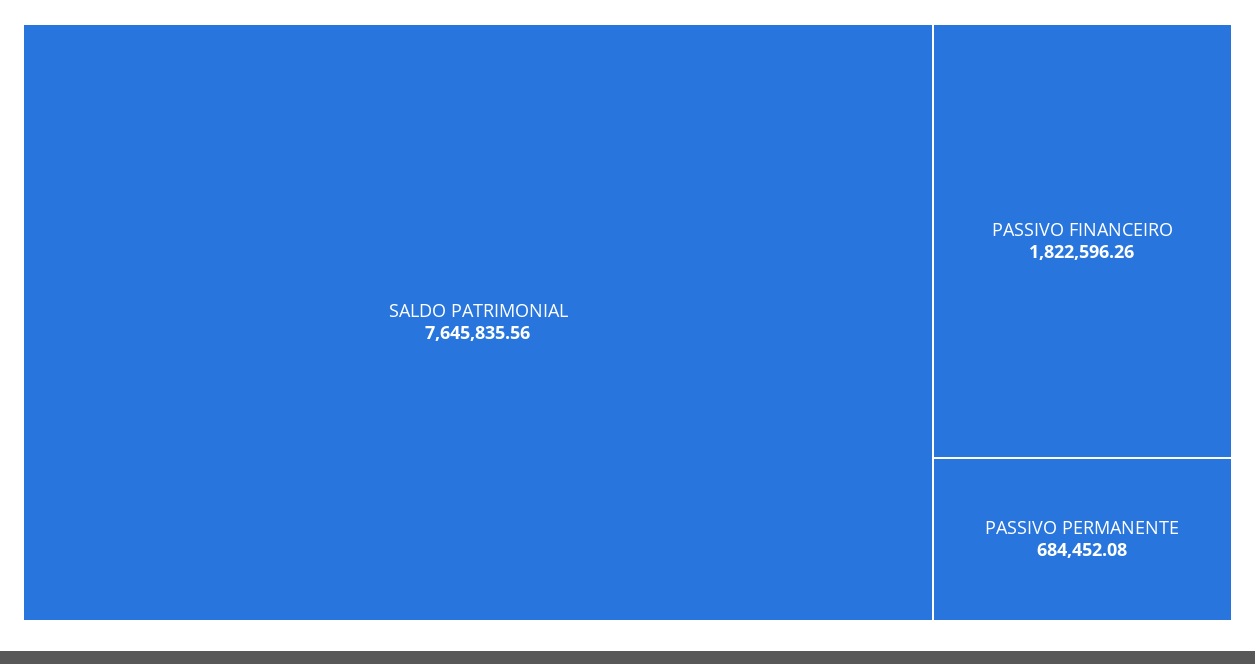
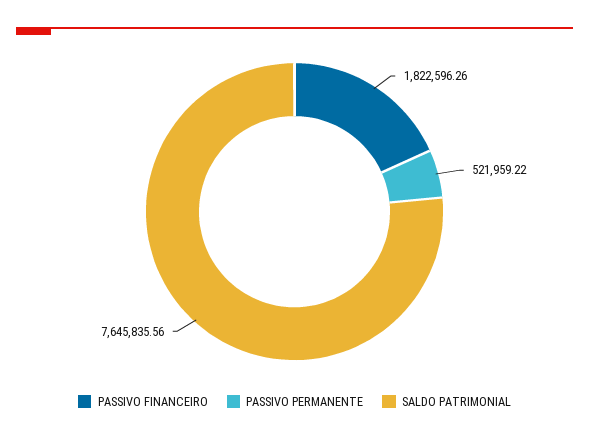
  {
    "SALDO PATRIMONIAL": 7645835.56,
    "PASSIVO FINANCEIRO": 1822596.26,
-   "PASSIVO PERMANENTE": 684452.08
+   "PASSIVO PERMANENTE": 521959.22
  }

